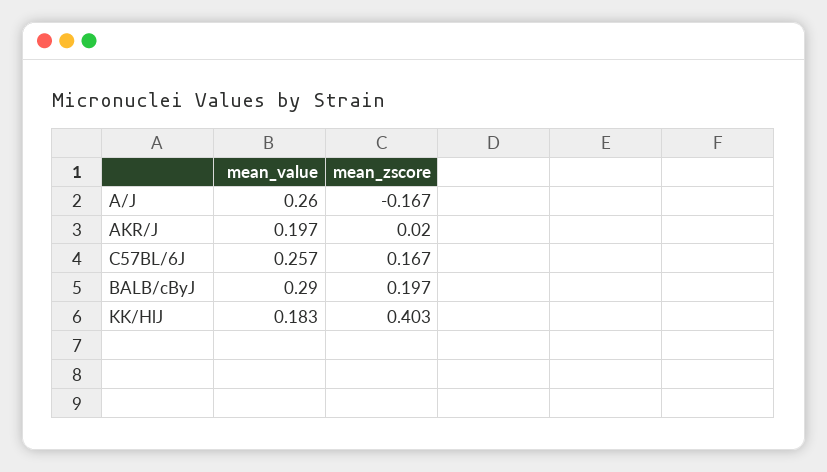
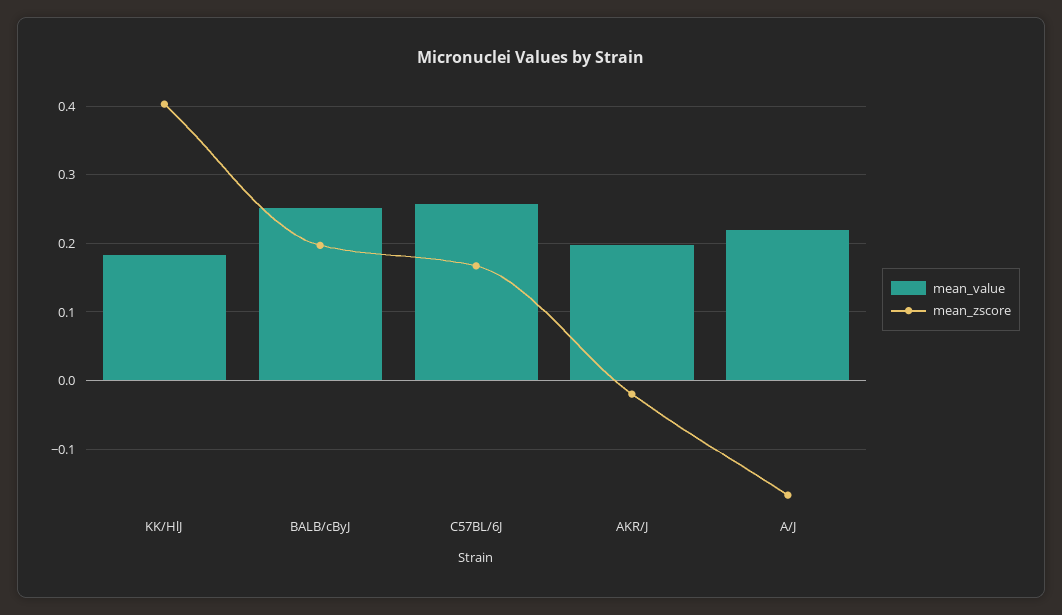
  {
    "mean_value": {
-     "A/J": 0.26,
+     "A/J": 0.22,
      "AKR/J": 0.197,
      "C57BL/6J": 0.257,
-     "BALB/cByJ": 0.29,
+     "BALB/cByJ": 0.25,
      "KK/HlJ": 0.183
    },
    "mean_zscore": {
      "A/J": -0.167,
-     "AKR/J": 0.02,
+     "AKR/J": -0.02,
      "C57BL/6J": 0.167,
      "BALB/cByJ": 0.197,
      "KK/HlJ": 0.403
    }
  }

